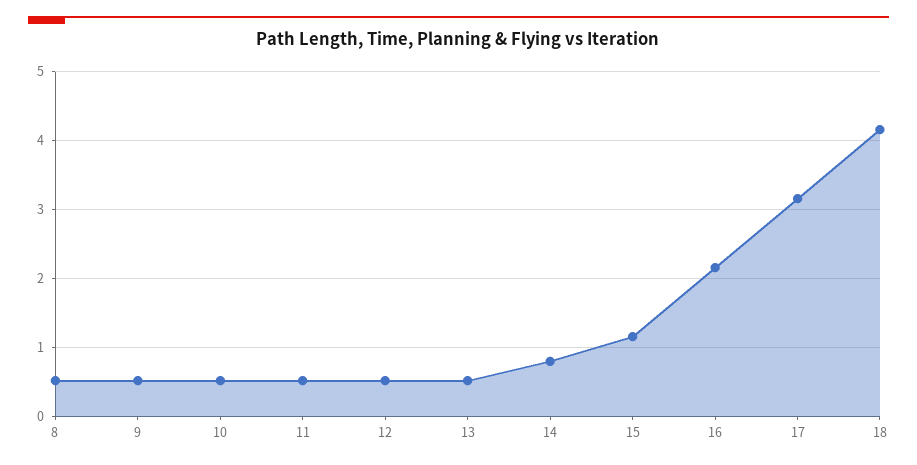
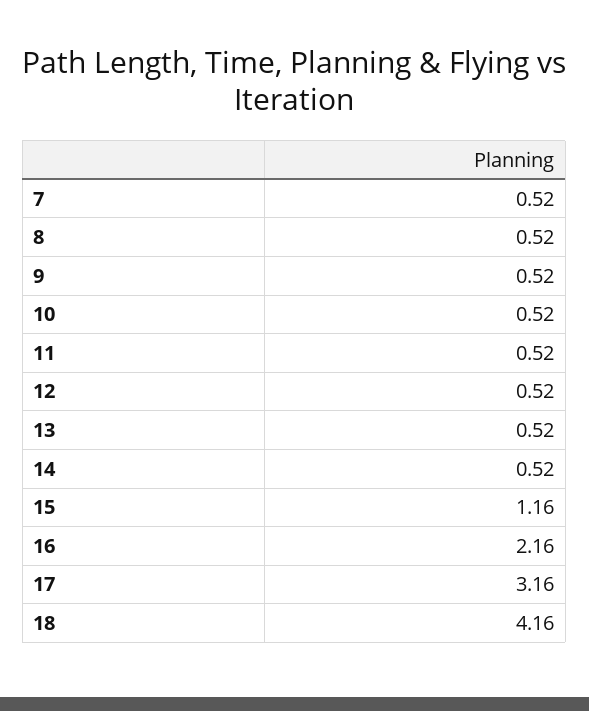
  {
    "8": 0.52,
    "9": 0.52,
    "10": 0.52,
    "11": 0.52,
    "12": 0.52,
    "13": 0.52,
-   "14": 0.8,
+   "14": 0.52,
    "15": 1.16,
    "16": 2.16,
    "17": 3.16,
-   "18": 4.16
+   "18": 4.16,
+   "7": 0.52
  }

